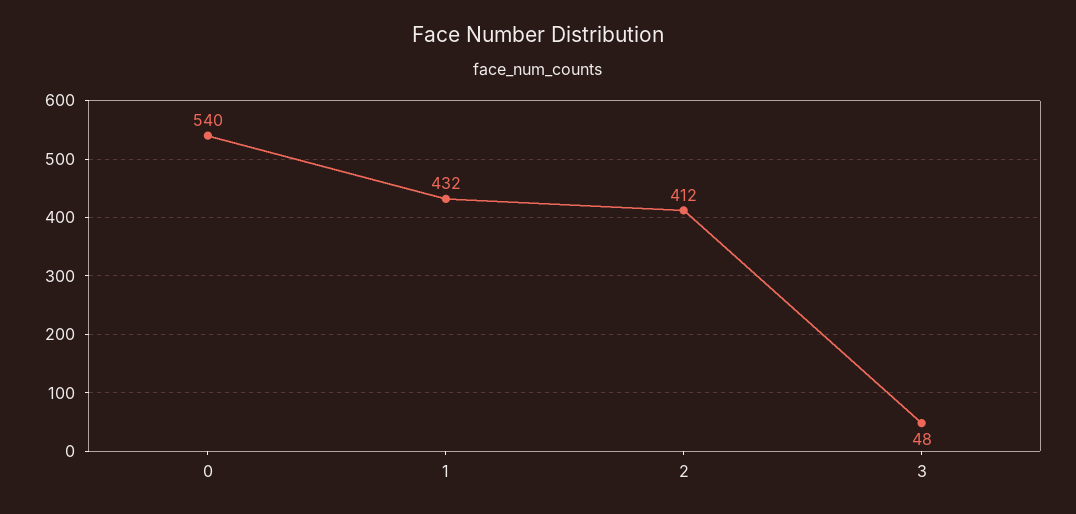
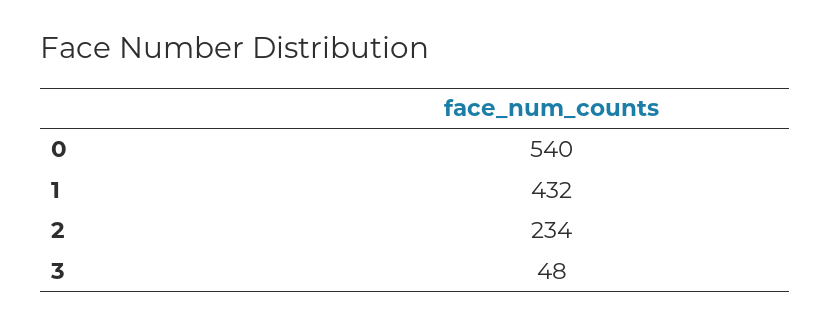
  {
    "0": 540,
    "1": 432,
-   "2": 412,
+   "2": 234,
    "3": 48
  }

